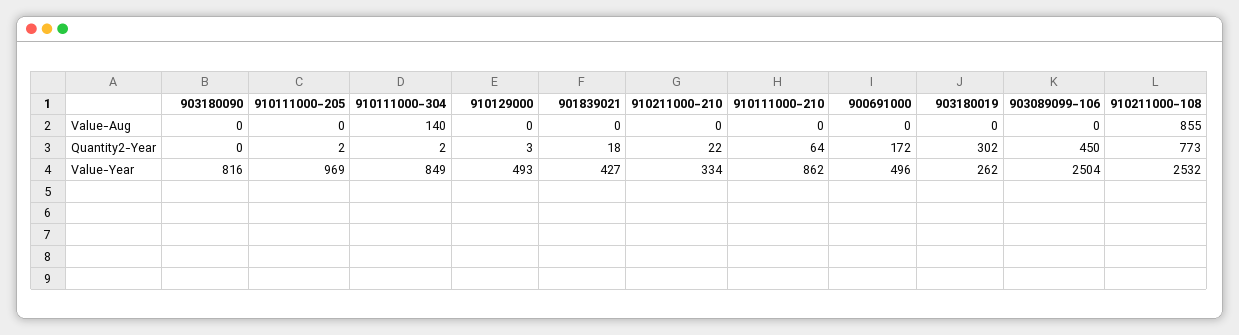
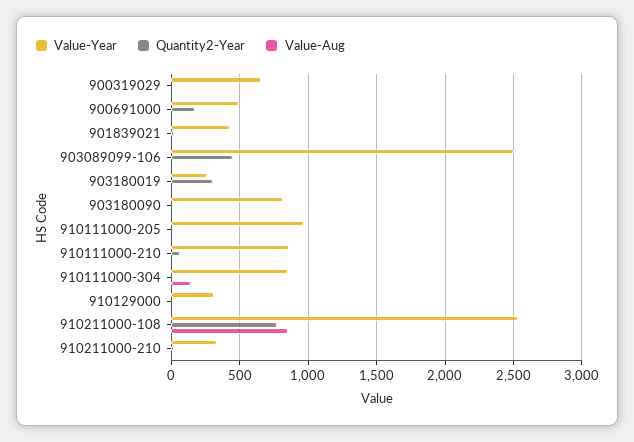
  {
    "Value-Aug": {
      "903180090": 0,
      "910111000-205": 0,
      "910111000-304": 140,
      "910129000": 0,
      "901839021": 0,
      "910211000-210": 0,
      "910111000-210": 0,
      "900691000": 0,
      "903180019": 0,
      "903089099-106": 0,
-     "910211000-108": 855
+     "910211000-108": 855,
+     "900319029": 0
    },
    "Quantity2-Year": {
      "903180090": 0,
      "910111000-205": 2,
      "910111000-304": 2,
      "910129000": 3,
      "901839021": 18,
      "910211000-210": 22,
      "910111000-210": 64,
      "900691000": 172,
      "903180019": 302,
      "903089099-106": 450,
-     "910211000-108": 773
+     "910211000-108": 773,
+     "900319029": 0
    },
    "Value-Year": {
      "903180090": 816,
      "910111000-205": 969,
      "910111000-304": 849,
-     "910129000": 493,
+     "910129000": 300,
      "901839021": 427,
      "910211000-210": 334,
      "910111000-210": 862,
      "900691000": 496,
      "903180019": 262,
      "903089099-106": 2504,
-     "910211000-108": 2532
+     "910211000-108": 2532,
+     "900319029": 650
    }
  }

